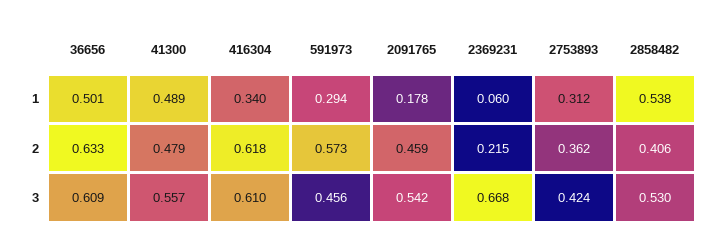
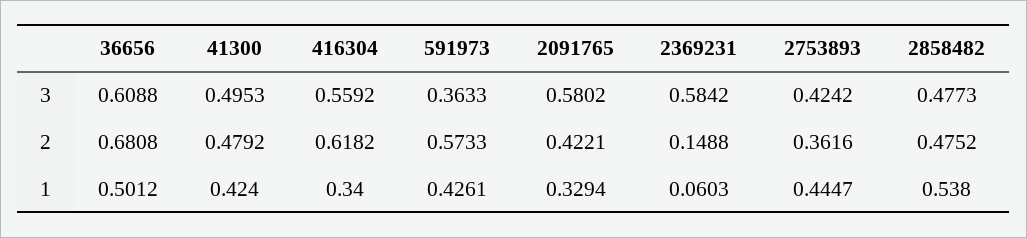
  {
    "36656": {
      "1": 0.5012,
-     "2": 0.633,
+     "2": 0.6808,
      "3": 0.6088
    },
    "41300": {
-     "1": 0.489,
+     "1": 0.424,
      "2": 0.4792,
-     "3": 0.557
+     "3": 0.4953
    },
    "416304": {
      "1": 0.34,
      "2": 0.6182,
-     "3": 0.61
+     "3": 0.5592
    },
    "591973": {
-     "1": 0.294,
+     "1": 0.4261,
      "2": 0.5733,
-     "3": 0.456
+     "3": 0.3633
    },
    "2091765": {
-     "1": 0.178,
+     "1": 0.3294,
-     "2": 0.459,
+     "2": 0.4221,
-     "3": 0.542
+     "3": 0.5802
    },
    "2369231": {
      "1": 0.0603,
-     "2": 0.215,
+     "2": 0.1488,
-     "3": 0.668
+     "3": 0.5842
    },
    "2753893": {
-     "1": 0.312,
+     "1": 0.4447,
      "2": 0.3616,
      "3": 0.4242
    },
    "2858482": {
      "1": 0.538,
-     "2": 0.406,
+     "2": 0.4752,
-     "3": 0.53
+     "3": 0.4773
    }
  }

